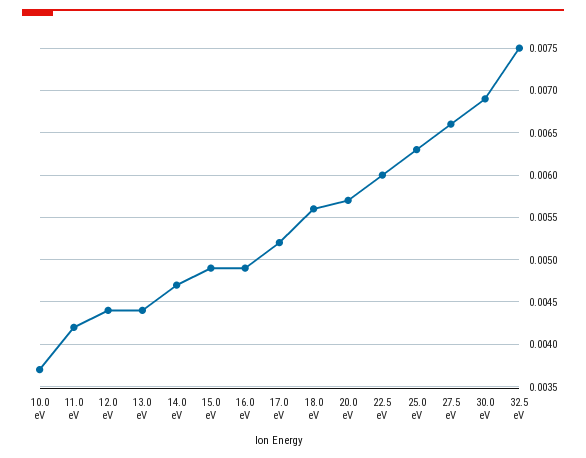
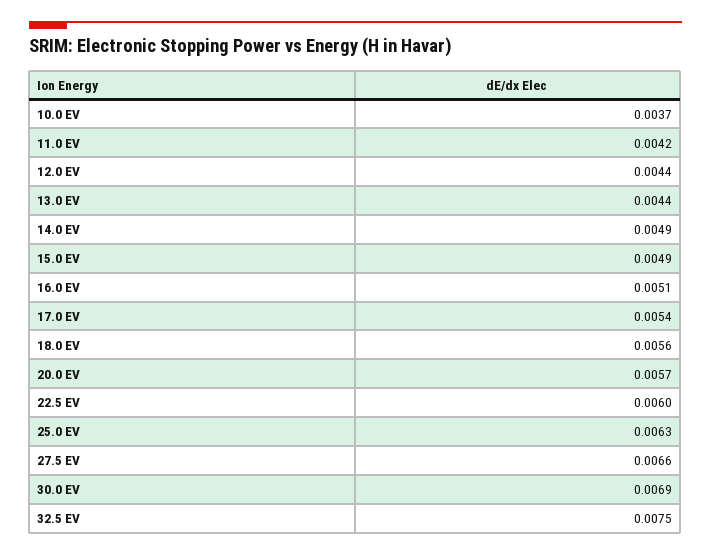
  {
    "10.0 eV": 0.0037,
    "11.0 eV": 0.0042,
    "12.0 eV": 0.0044,
    "13.0 eV": 0.0044,
-   "14.0 eV": 0.0047,
+   "14.0 eV": 0.0049,
    "15.0 eV": 0.0049,
-   "16.0 eV": 0.0049,
+   "16.0 eV": 0.0051,
-   "17.0 eV": 0.0052,
+   "17.0 eV": 0.0054,
    "18.0 eV": 0.0056,
    "20.0 eV": 0.0057,
    "22.5 eV": 0.006,
    "25.0 eV": 0.0063,
    "27.5 eV": 0.0066,
    "30.0 eV": 0.0069,
    "32.5 eV": 0.0075
  }

